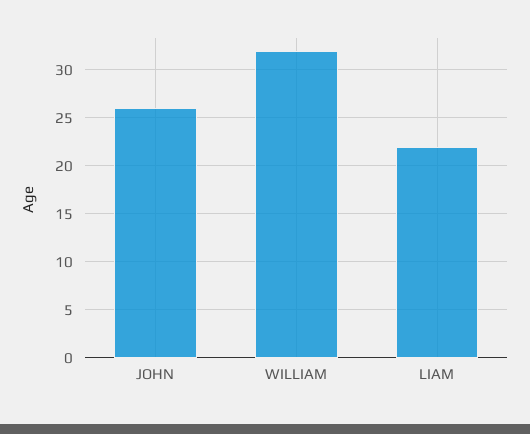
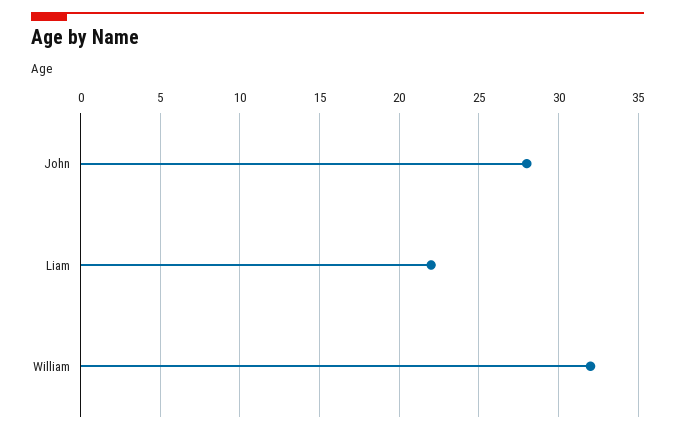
  {
-   "JOHN": 26,
+   "JOHN": 28,
    "WILLIAM": 32,
    "LIAM": 22
  }

